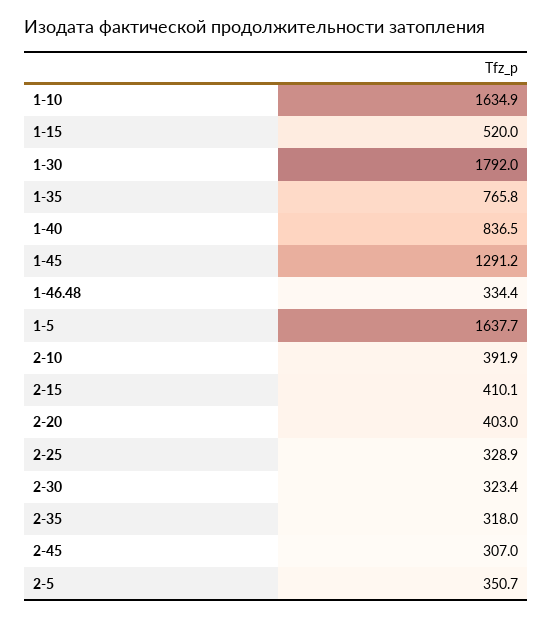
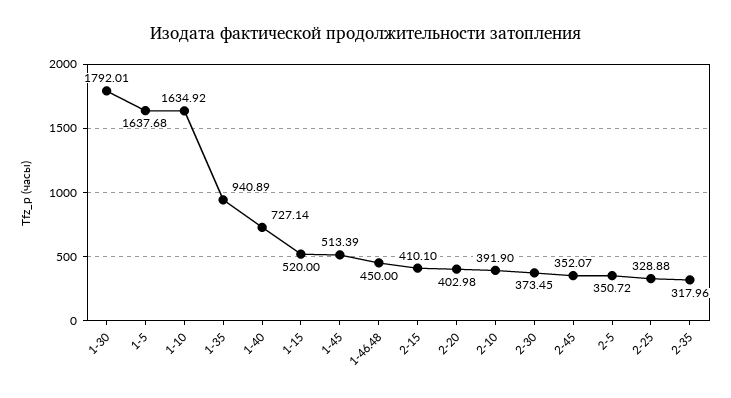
  {
    "1-10": 1634.92,
    "1-15": 520,
    "1-30": 1792.01,
-   "1-35": 765.8,
+   "1-35": 940.89,
-   "1-40": 836.5,
+   "1-40": 727.14,
-   "1-45": 1291.2,
+   "1-45": 513.39,
-   "1-46.48": 334.4,
+   "1-46.48": 450,
    "1-5": 1637.68,
    "2-10": 391.9,
    "2-15": 410.1,
    "2-20": 402.98,
    "2-25": 328.88,
-   "2-30": 323.4,
+   "2-30": 373.45,
    "2-35": 317.96,
-   "2-45": 307,
+   "2-45": 352.07,
    "2-5": 350.72
  }

